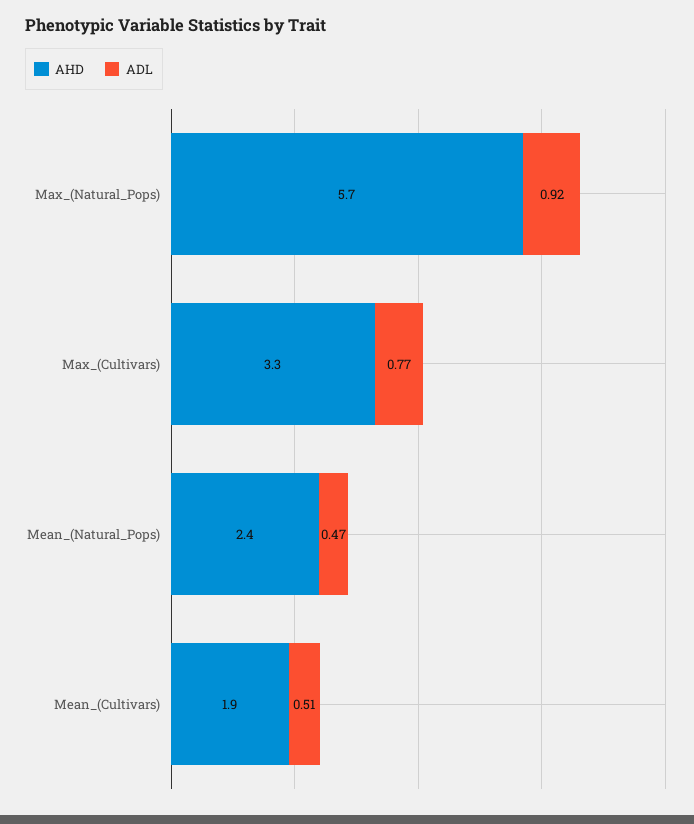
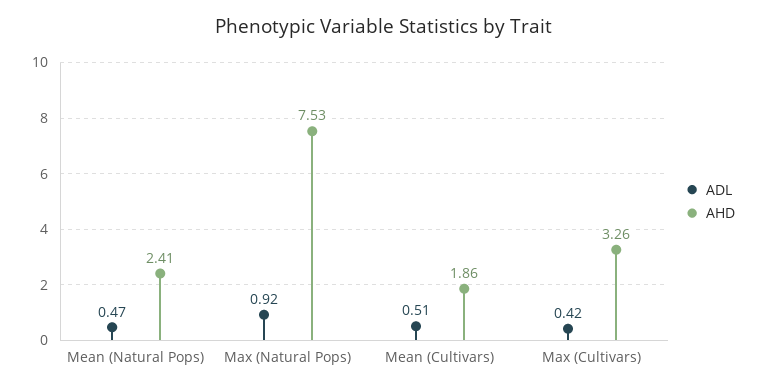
  {
    "AHD": {
-     "Max_(Natural_Pops)": 5.7,
+     "Max_(Natural_Pops)": 7.53,
      "Max_(Cultivars)": 3.26,
      "Mean_(Natural_Pops)": 2.41,
      "Mean_(Cultivars)": 1.86
    },
    "ADL": {
      "Max_(Natural_Pops)": 0.92,
-     "Max_(Cultivars)": 0.77,
+     "Max_(Cultivars)": 0.42,
      "Mean_(Natural_Pops)": 0.47,
      "Mean_(Cultivars)": 0.51
    }
  }

